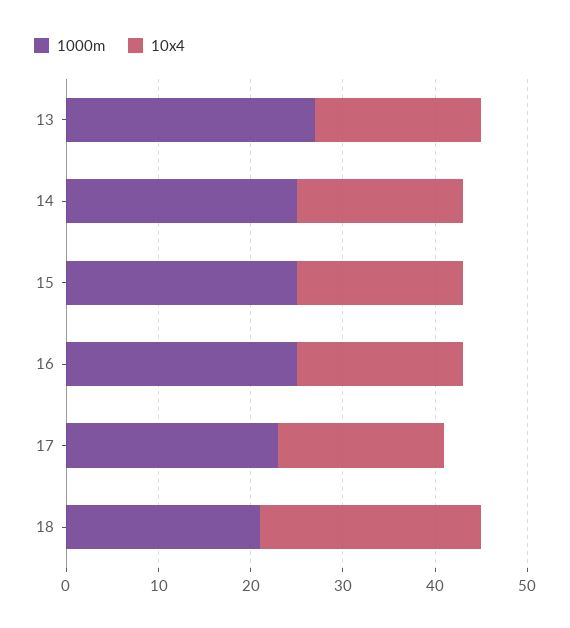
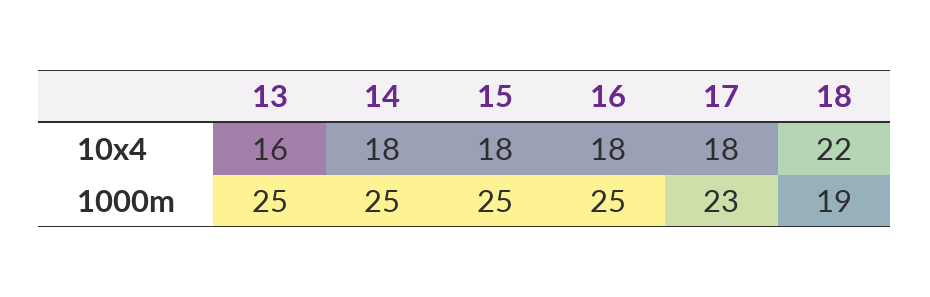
  {
    "1000m": {
-     "13": 27,
+     "13": 25,
      "14": 25,
      "15": 25,
      "16": 25,
      "17": 23,
-     "18": 21
+     "18": 19
    },
    "10x4": {
-     "13": 18,
+     "13": 16,
      "14": 18,
      "15": 18,
      "16": 18,
      "17": 18,
-     "18": 24
+     "18": 22
    }
  }

